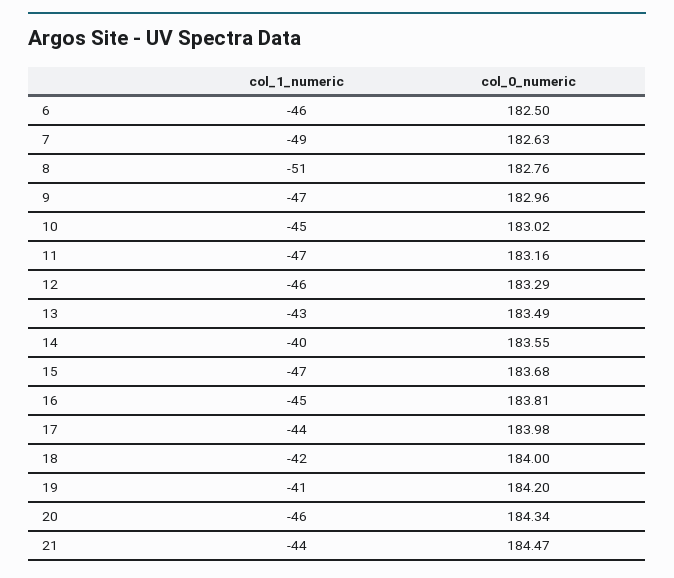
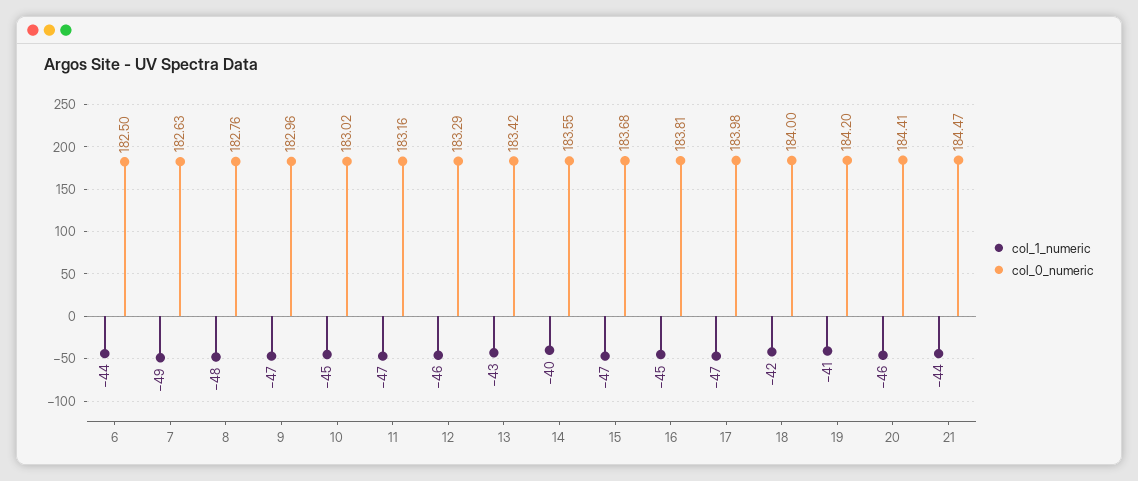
  {
    "col_1_numeric": {
-     "6": -46,
+     "6": -44,
      "7": -49,
-     "8": -51,
+     "8": -48,
      "9": -47,
      "10": -45,
      "11": -47,
      "12": -46,
      "13": -43,
      "14": -40,
      "15": -47,
      "16": -45,
-     "17": -44,
+     "17": -47,
      "18": -42,
      "19": -41,
      "20": -46,
      "21": -44
    },
    "col_0_numeric": {
      "6": 182.5,
      "7": 182.63,
      "8": 182.76,
      "9": 182.96,
      "10": 183.02,
      "11": 183.16,
      "12": 183.29,
-     "13": 183.49,
+     "13": 183.42,
      "14": 183.55,
      "15": 183.68,
      "16": 183.81,
      "17": 183.98,
      "18": 184,
      "19": 184.2,
-     "20": 184.34,
+     "20": 184.41,
      "21": 184.47
    }
  }

